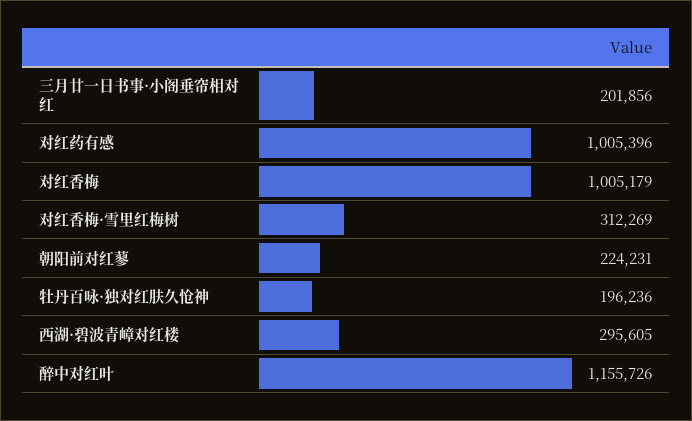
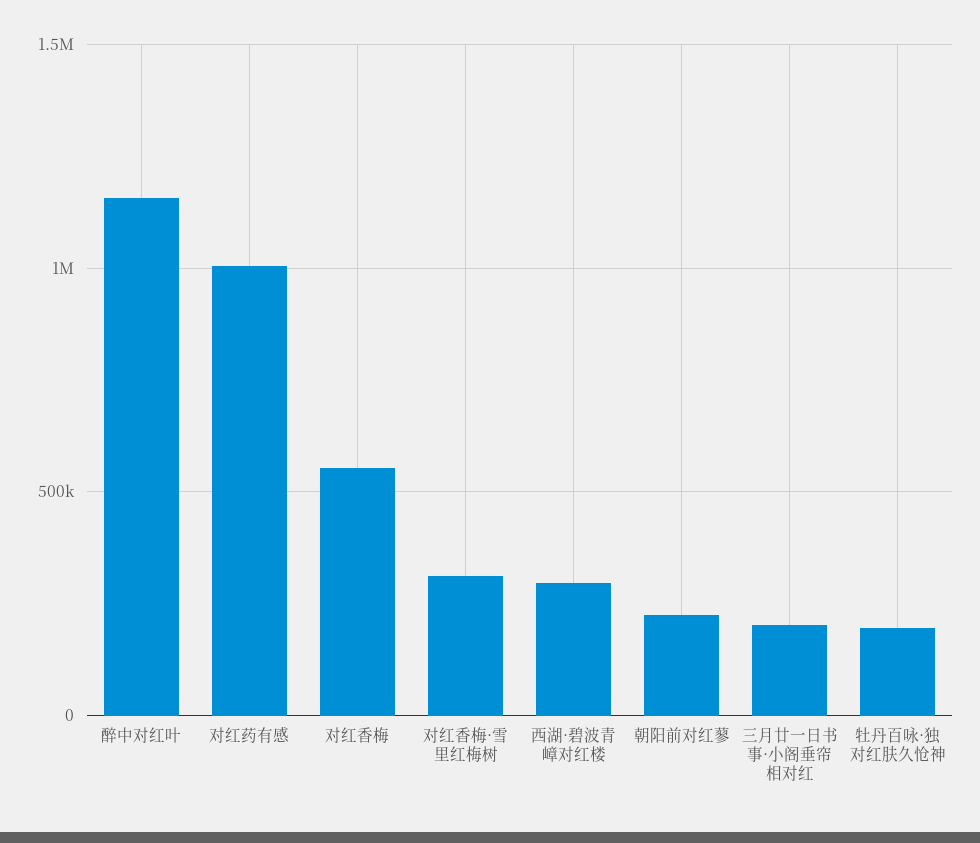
  {
    "三月廿一日书事·小阁垂帘相对红": 201856,
    "对红药有感": 1005396,
-   "对红香梅": 1005179,
+   "对红香梅": 550000,
    "对红香梅·雪里红梅树": 312269,
    "朝阳前对红蓼": 224231,
    "牡丹百咏·独对红肤久怆神": 196236,
    "西湖·碧波青嶂对红楼": 295605,
    "醉中对红叶": 1155726
  }

